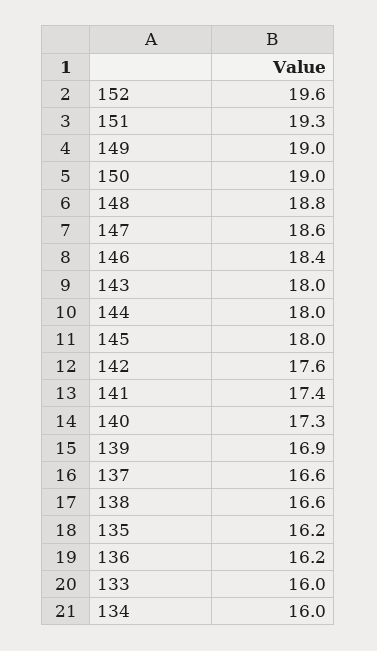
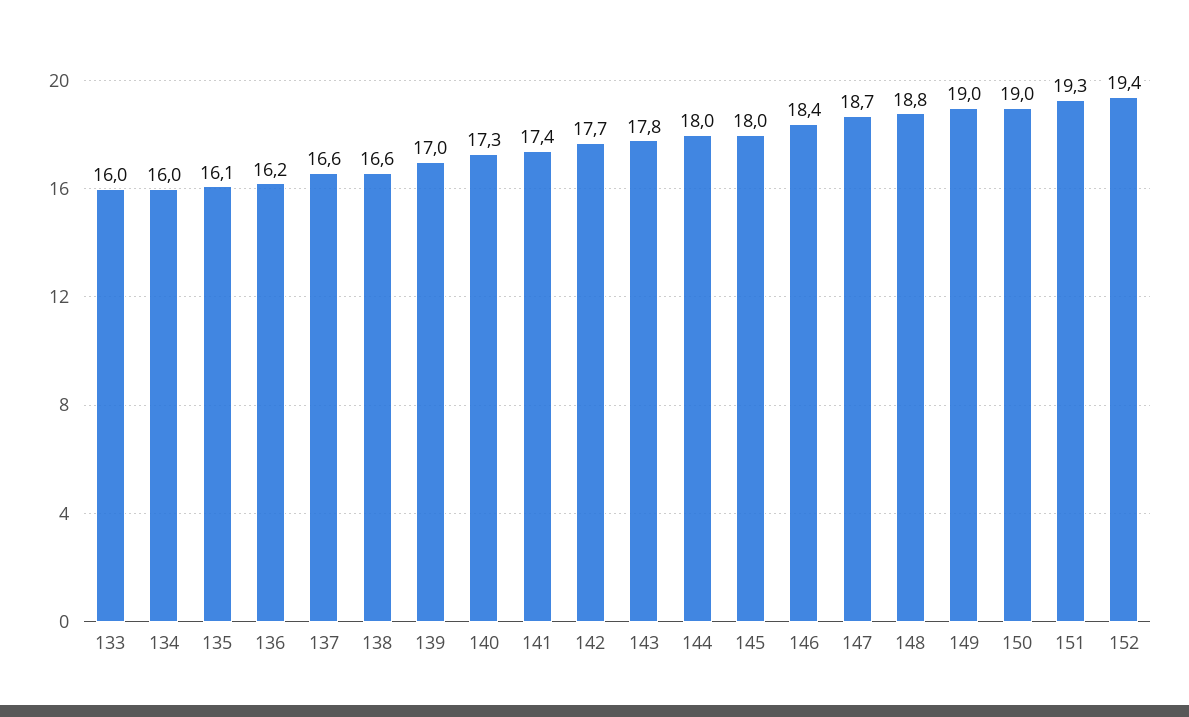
  {
-   "152": 19.6,
+   "152": 19.4,
    "151": 19.3,
    "149": 19,
    "150": 19,
    "148": 18.8,
-   "147": 18.6,
+   "147": 18.7,
    "146": 18.4,
-   "143": 18,
+   "143": 17.8,
    "144": 18,
    "145": 18,
-   "142": 17.6,
+   "142": 17.7,
    "141": 17.4,
    "140": 17.3,
-   "139": 16.9,
+   "139": 17,
    "137": 16.6,
    "138": 16.6,
-   "135": 16.2,
+   "135": 16.1,
    "136": 16.2,
    "133": 16,
    "134": 16
  }

